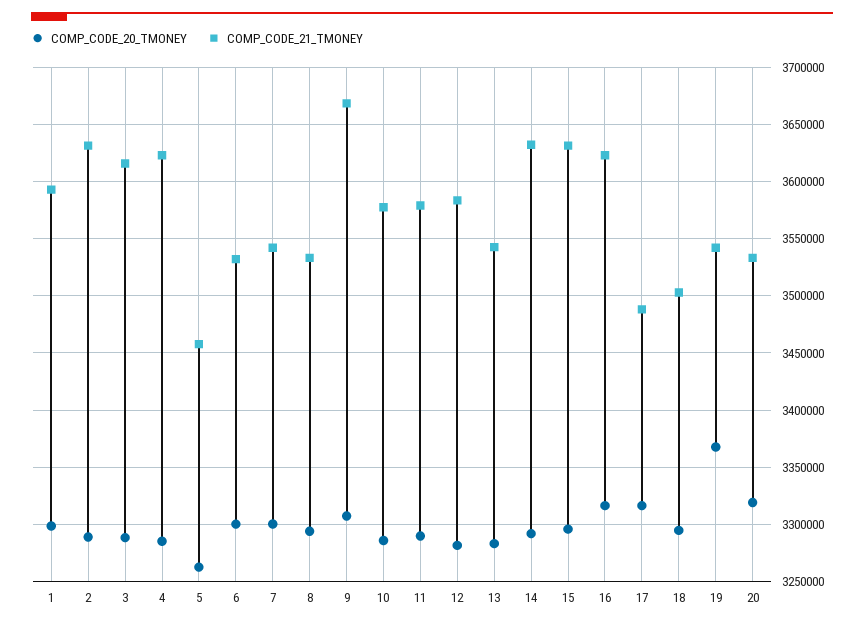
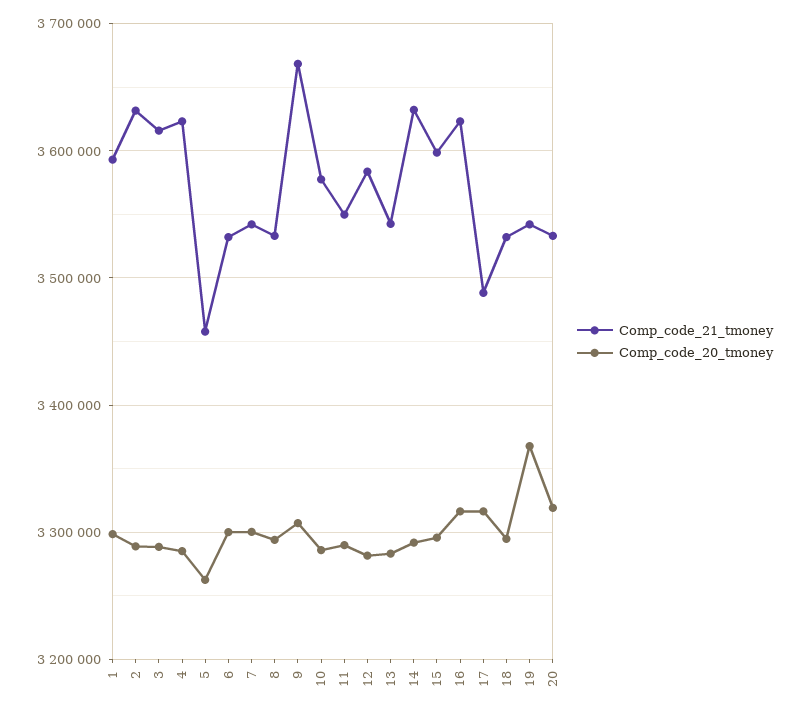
  {
    "COMP_CODE_20_TMONEY": {
      "1": 3300000,
      "2": 3290000,
      "3": 3290000,
      "4": 3290000,
      "5": 3260000,
      "6": 3300000,
      "7": 3300000,
      "8": 3290000,
      "9": 3310000,
      "10": 3290000,
      "11": 3290000,
      "12": 3280000,
      "13": 3280000,
      "14": 3290000,
      "15": 3300000,
      "16": 3320000,
      "17": 3320000,
      "18": 3290000,
      "19": 3370000,
      "20": 3320000
    },
    "COMP_CODE_21_TMONEY": {
      "1": 3590000,
      "2": 3630000,
      "3": 3620000,
      "4": 3620000,
      "5": 3460000,
      "6": 3530000,
      "7": 3540000,
      "8": 3530000,
      "9": 3670000,
      "10": 3580000,
-     "11": 3580000,
+     "11": 3550000,
      "12": 3580000,
      "13": 3540000,
      "14": 3630000,
-     "15": 3630000,
+     "15": 3600000,
      "16": 3620000,
      "17": 3490000,
-     "18": 3500000,
+     "18": 3530000,
      "19": 3540000,
      "20": 3530000
    }
  }

